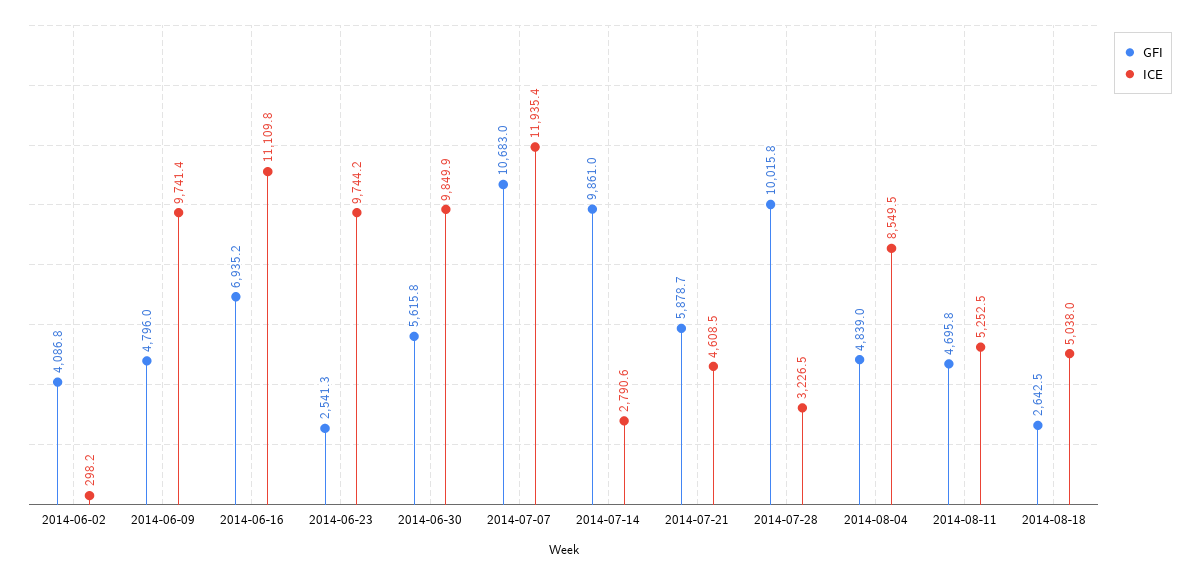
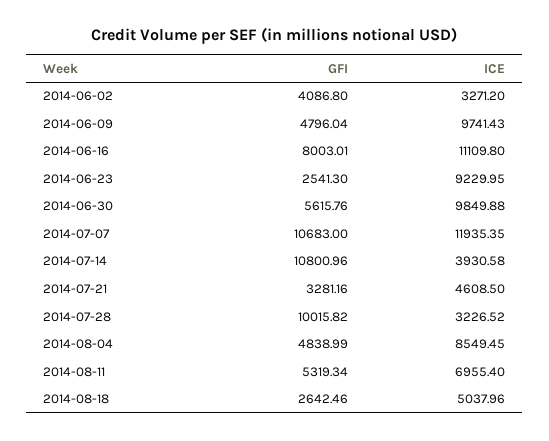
  {
    "GFI": {
      "2014-06-02": 4086.8,
      "2014-06-09": 4796.04,
-     "2014-06-16": 6935.2,
+     "2014-06-16": 8003.01,
      "2014-06-23": 2541.3,
      "2014-06-30": 5615.76,
      "2014-07-07": 10683,
-     "2014-07-14": 9861,
+     "2014-07-14": 10800.96,
-     "2014-07-21": 5878.7,
+     "2014-07-21": 3281.16,
      "2014-07-28": 10015.82,
      "2014-08-04": 4838.99,
-     "2014-08-11": 4695.8,
+     "2014-08-11": 5319.34,
      "2014-08-18": 2642.46
    },
    "ICE": {
-     "2014-06-02": 298.2,
+     "2014-06-02": 3271.2,
      "2014-06-09": 9741.43,
      "2014-06-16": 11109.8,
-     "2014-06-23": 9744.2,
+     "2014-06-23": 9229.95,
      "2014-06-30": 9849.88,
      "2014-07-07": 11935.35,
-     "2014-07-14": 2790.6,
+     "2014-07-14": 3930.58,
      "2014-07-21": 4608.5,
      "2014-07-28": 3226.52,
      "2014-08-04": 8549.45,
-     "2014-08-11": 5252.5,
+     "2014-08-11": 6955.4,
      "2014-08-18": 5037.96
    }
  }

